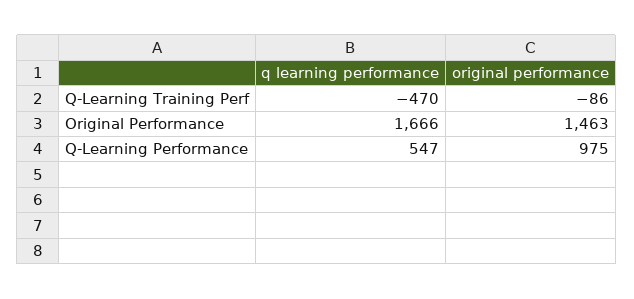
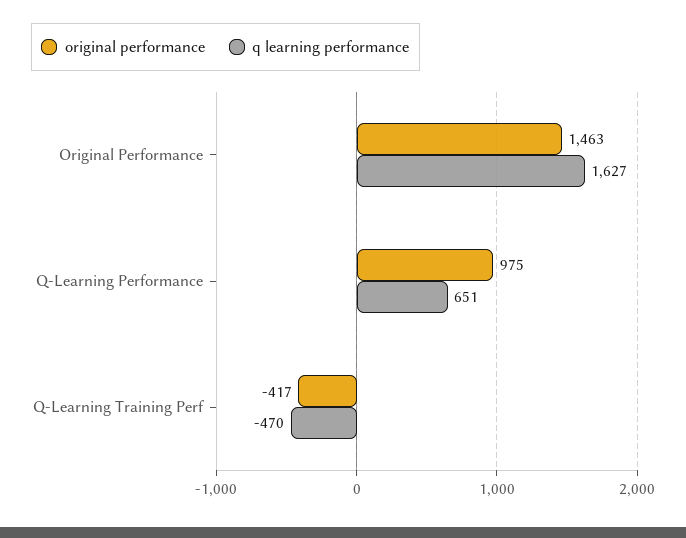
  {
    "q learning performance": {
      "Q-Learning Training Perf": -470,
-     "Original Performance": 1666,
+     "Original Performance": 1627,
-     "Q-Learning Performance": 547
+     "Q-Learning Performance": 651
    },
    "original performance": {
-     "Q-Learning Training Perf": -86,
+     "Q-Learning Training Perf": -417,
      "Original Performance": 1463,
      "Q-Learning Performance": 975
    }
  }

